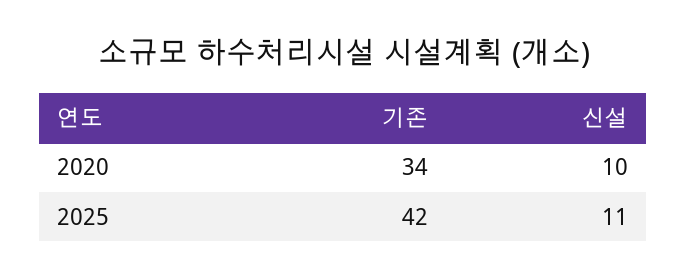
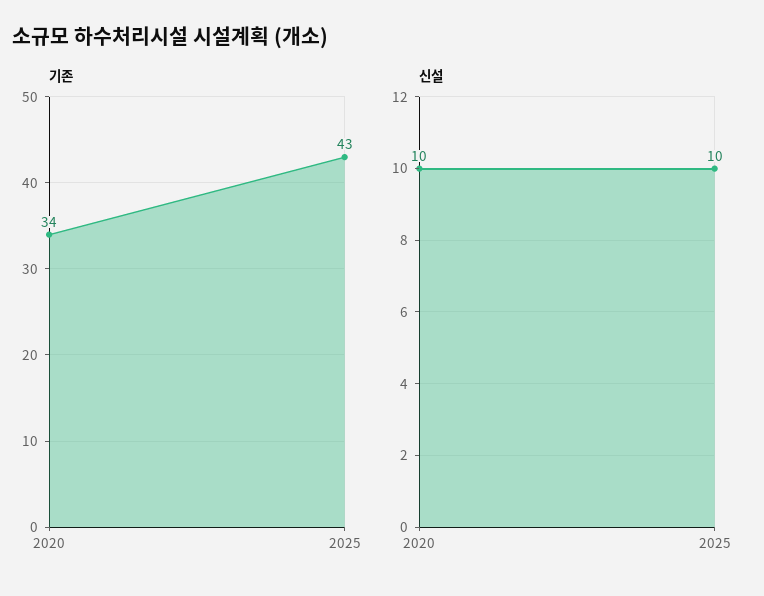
  {
    "기존": {
      "2020": 34,
-     "2025": 42
+     "2025": 43
    },
    "신설": {
      "2020": 10,
-     "2025": 11
+     "2025": 10
    }
  }

